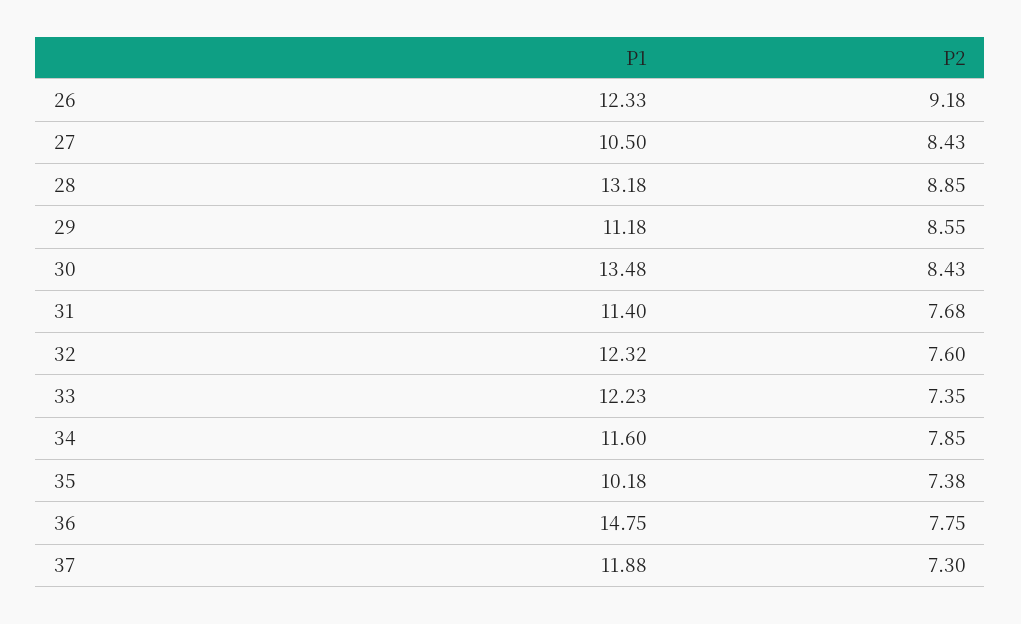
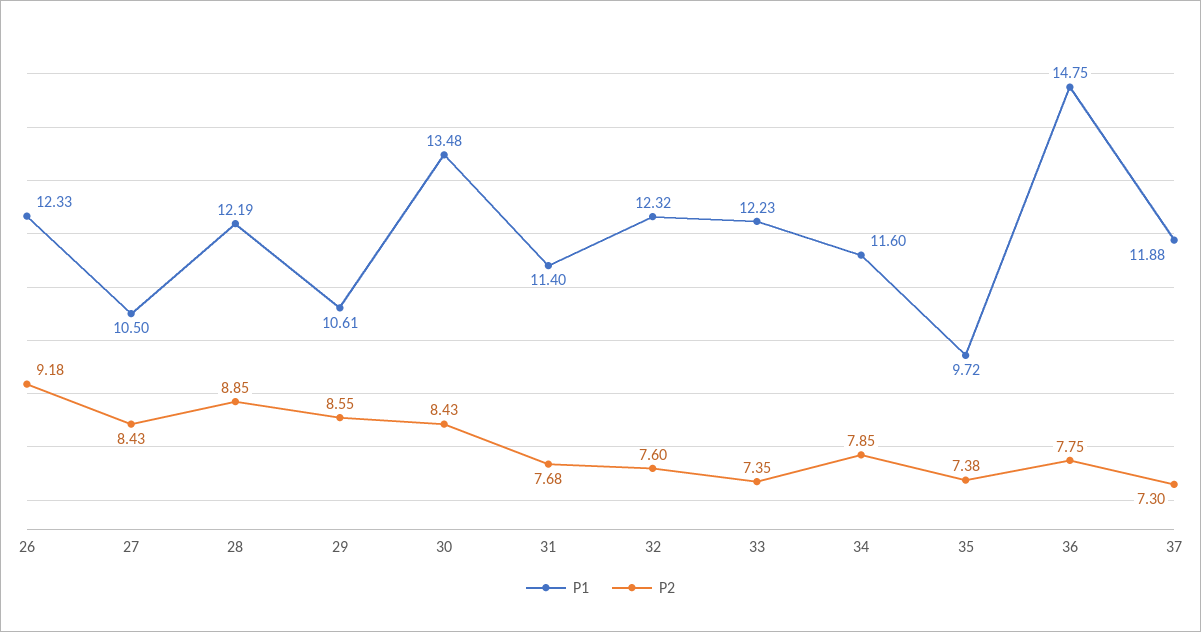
  {
    "P1": {
      "26": 12.33,
      "27": 10.5,
-     "28": 13.18,
+     "28": 12.19,
-     "29": 11.18,
+     "29": 10.61,
      "30": 13.48,
      "31": 11.4,
      "32": 12.32,
      "33": 12.23,
      "34": 11.6,
-     "35": 10.18,
+     "35": 9.72,
      "36": 14.75,
      "37": 11.88
    },
    "P2": {
      "26": 9.18,
      "27": 8.43,
      "28": 8.85,
      "29": 8.55,
      "30": 8.43,
      "31": 7.68,
      "32": 7.6,
      "33": 7.35,
      "34": 7.85,
      "35": 7.38,
      "36": 7.75,
      "37": 7.3
    }
  }

